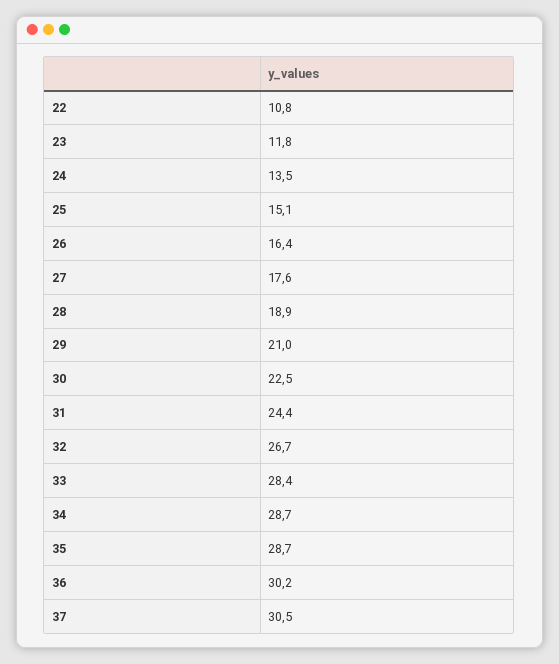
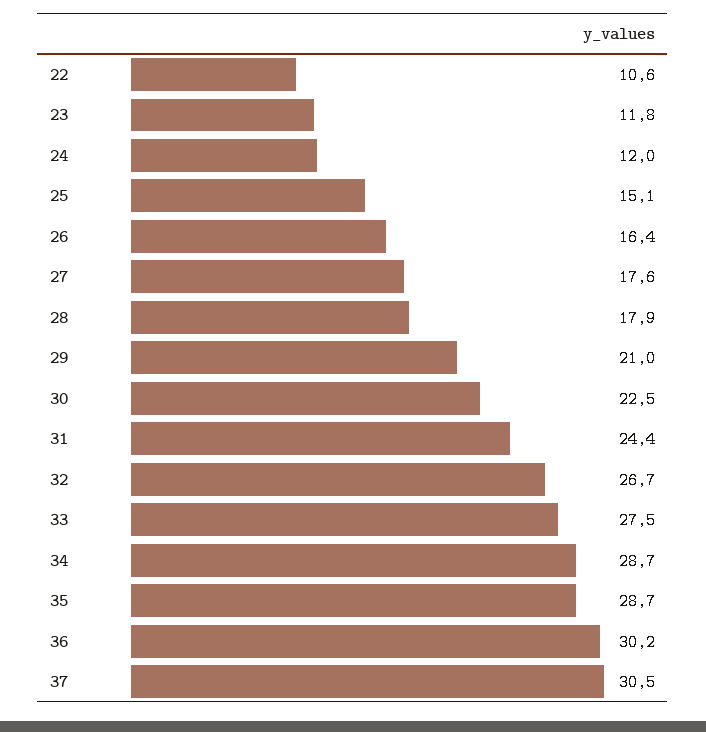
  {
-   "22": 10.8,
+   "22": 10.6,
    "23": 11.8,
-   "24": 13.5,
+   "24": 12,
    "25": 15.1,
    "26": 16.4,
    "27": 17.6,
-   "28": 18.9,
+   "28": 17.9,
    "29": 21,
    "30": 22.5,
    "31": 24.4,
    "32": 26.7,
-   "33": 28.4,
+   "33": 27.5,
    "34": 28.7,
    "35": 28.7,
    "36": 30.2,
    "37": 30.5
  }

